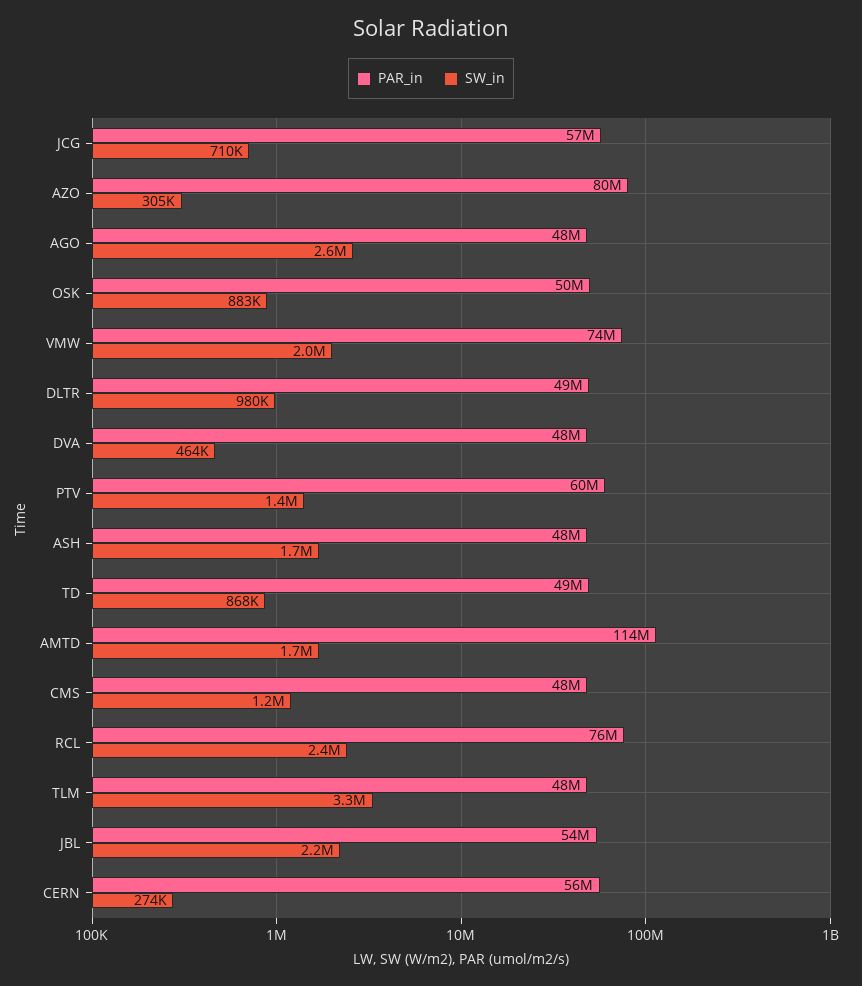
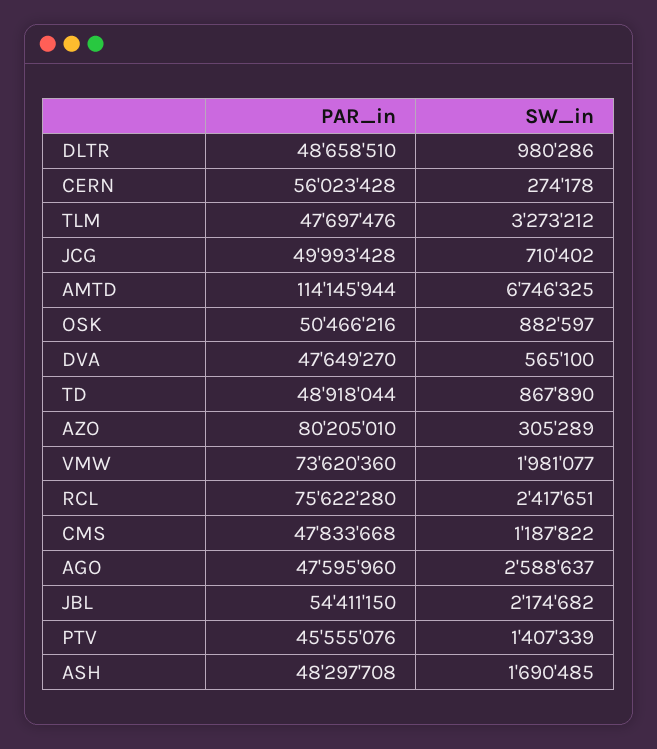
  {
    "PAR_in": {
-     "JCG": 57000000,
+     "JCG": 49993428,
      "AZO": 80205010,
      "AGO": 47595960,
      "OSK": 50466216,
      "VMW": 73620360,
      "DLTR": 48658510,
      "DVA": 47649270,
-     "PTV": 60000000,
+     "PTV": 45555076,
      "ASH": 48297708,
      "TD": 48918044,
      "AMTD": 114145944,
      "CMS": 47833668,
      "RCL": 75622280,
      "TLM": 47697476,
      "JBL": 54411150,
      "CERN": 56023428
    },
    "SW_in": {
      "JCG": 710402,
      "AZO": 305289,
      "AGO": 2588637,
      "OSK": 882597,
      "VMW": 1981077,
      "DLTR": 980286,
-     "DVA": 464000,
+     "DVA": 565100,
      "PTV": 1407339,
      "ASH": 1690485,
      "TD": 867890,
-     "AMTD": 1700000,
+     "AMTD": 6746325,
      "CMS": 1187822,
      "RCL": 2417651,
      "TLM": 3273212,
      "JBL": 2174682,
      "CERN": 274178
    }
  }

